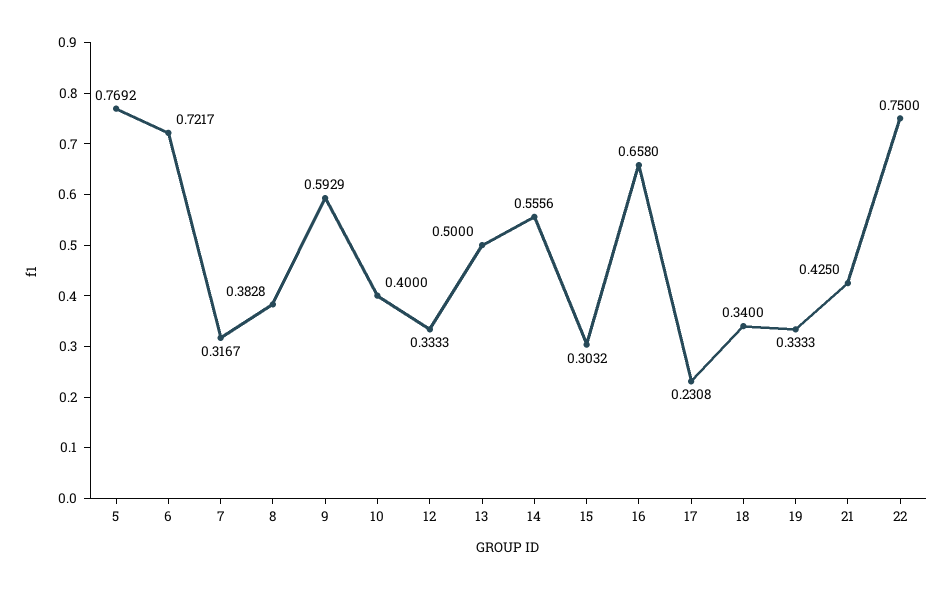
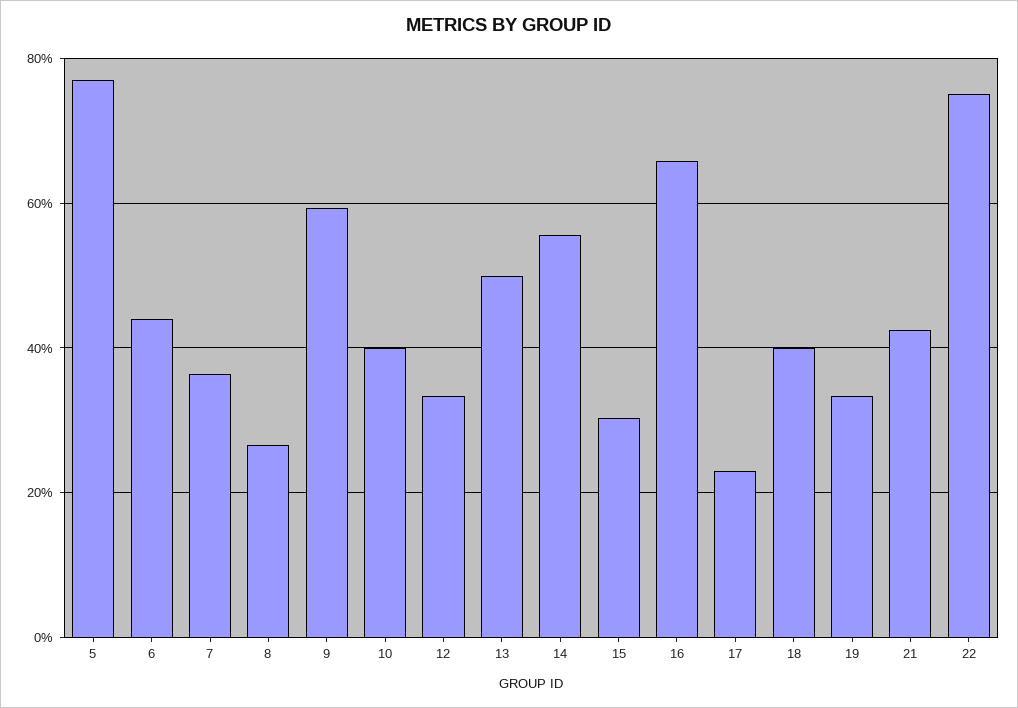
  {
    "5": 0.7692,
-   "6": 0.7217,
+   "6": 0.44,
-   "7": 0.3167,
+   "7": 0.36,
-   "8": 0.3828,
+   "8": 0.26,
    "9": 0.5929,
    "10": 0.4,
    "12": 0.3333,
    "13": 0.5,
    "14": 0.5556,
    "15": 0.3032,
    "16": 0.658,
    "17": 0.2308,
-   "18": 0.34,
+   "18": 0.4,
    "19": 0.3333,
    "21": 0.425,
    "22": 0.75
  }

